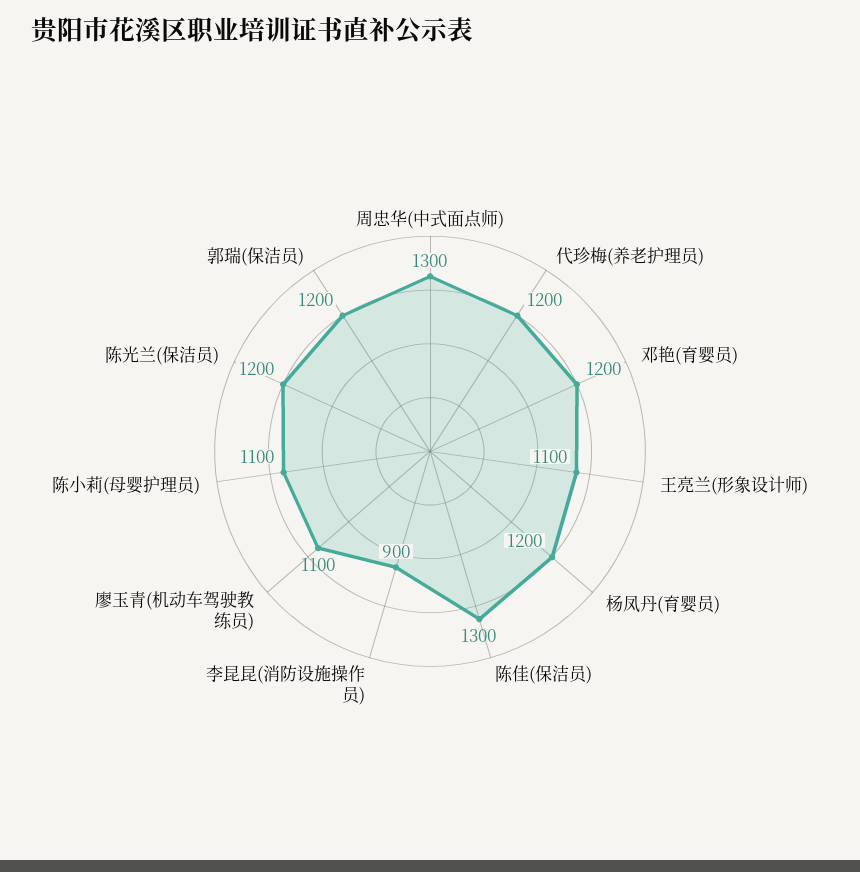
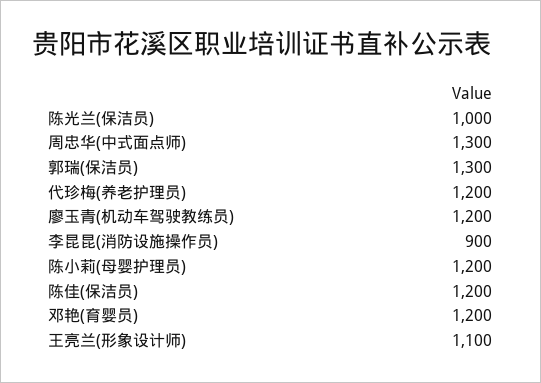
  {
    "周忠华(中式面点师)": 1300,
    "代珍梅(养老护理员)": 1200,
    "邓艳(育婴员)": 1200,
    "王亮兰(形象设计师)": 1100,
-   "杨凤丹(育婴员)": 1200,
-   "陈佳(保洁员)": 1300,
+   "陈佳(保洁员)": 1200,
    "李昆昆(消防设施操作员)": 900,
-   "廖玉青(机动车驾驶教练员)": 1100,
+   "廖玉青(机动车驾驶教练员)": 1200,
-   "陈小莉(母婴护理员)": 1100,
+   "陈小莉(母婴护理员)": 1200,
-   "陈光兰(保洁员)": 1200,
+   "陈光兰(保洁员)": 1000,
-   "郭瑞(保洁员)": 1200
+   "郭瑞(保洁员)": 1300
  }

